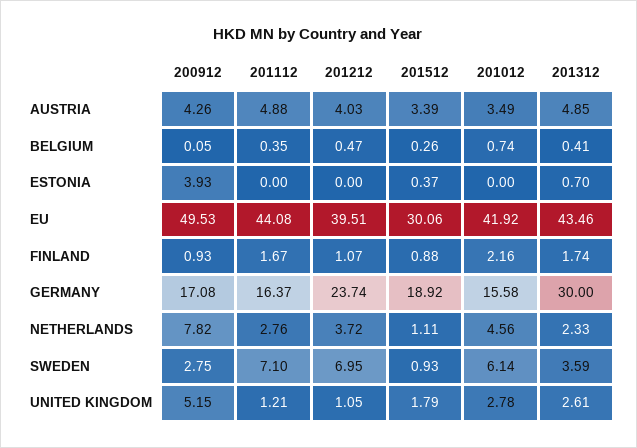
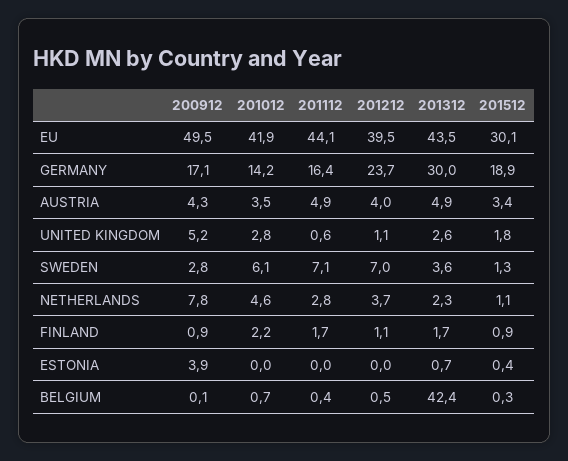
  {
    "200912": {
      "AUSTRIA": 4.26,
      "BELGIUM": 0.05,
      "ESTONIA": 3.93,
      "EU": 49.53,
      "FINLAND": 0.93,
      "GERMANY": 17.08,
      "NETHERLANDS": 7.82,
      "SWEDEN": 2.75,
      "UNITED KINGDOM": 5.15
    },
    "201112": {
      "AUSTRIA": 4.88,
      "BELGIUM": 0.35,
      "ESTONIA": 0,
      "EU": 44.08,
      "FINLAND": 1.67,
      "GERMANY": 16.37,
      "NETHERLANDS": 2.76,
      "SWEDEN": 7.1,
-     "UNITED KINGDOM": 1.21
+     "UNITED KINGDOM": 0.6
    },
    "201212": {
      "AUSTRIA": 4.03,
      "BELGIUM": 0.47,
      "ESTONIA": 0,
      "EU": 39.51,
      "FINLAND": 1.07,
      "GERMANY": 23.74,
      "NETHERLANDS": 3.72,
      "SWEDEN": 6.95,
      "UNITED KINGDOM": 1.05
    },
    "201512": {
      "AUSTRIA": 3.39,
      "BELGIUM": 0.26,
      "ESTONIA": 0.37,
      "EU": 30.06,
      "FINLAND": 0.88,
      "GERMANY": 18.92,
      "NETHERLANDS": 1.11,
-     "SWEDEN": 0.93,
+     "SWEDEN": 1.3,
      "UNITED KINGDOM": 1.79
    },
    "201012": {
      "AUSTRIA": 3.49,
      "BELGIUM": 0.74,
      "ESTONIA": 0,
      "EU": 41.92,
      "FINLAND": 2.16,
-     "GERMANY": 15.58,
+     "GERMANY": 14.2,
      "NETHERLANDS": 4.56,
      "SWEDEN": 6.14,
      "UNITED KINGDOM": 2.78
    },
    "201312": {
      "AUSTRIA": 4.85,
-     "BELGIUM": 0.41,
+     "BELGIUM": 42.4,
      "ESTONIA": 0.7,
      "EU": 43.46,
      "FINLAND": 1.74,
      "GERMANY": 30,
      "NETHERLANDS": 2.33,
      "SWEDEN": 3.59,
      "UNITED KINGDOM": 2.61
    }
  }

